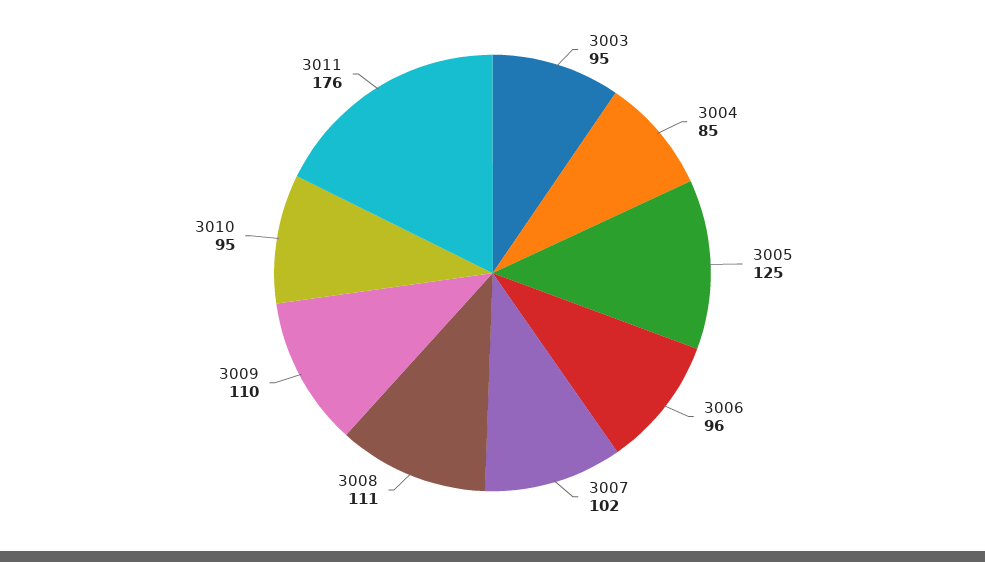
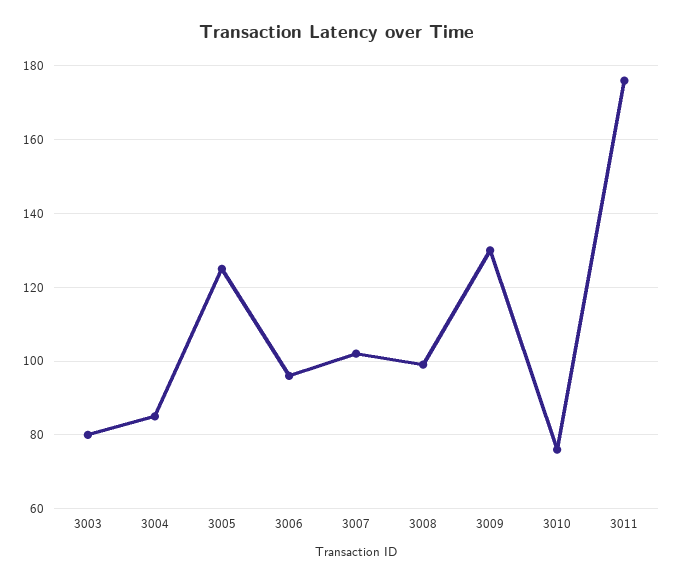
  {
-   "3003": 95,
+   "3003": 80,
    "3004": 85,
    "3005": 125,
    "3006": 96,
    "3007": 102,
-   "3008": 111,
+   "3008": 100,
-   "3009": 110,
+   "3009": 130,
-   "3010": 95,
+   "3010": 75,
    "3011": 176
  }

